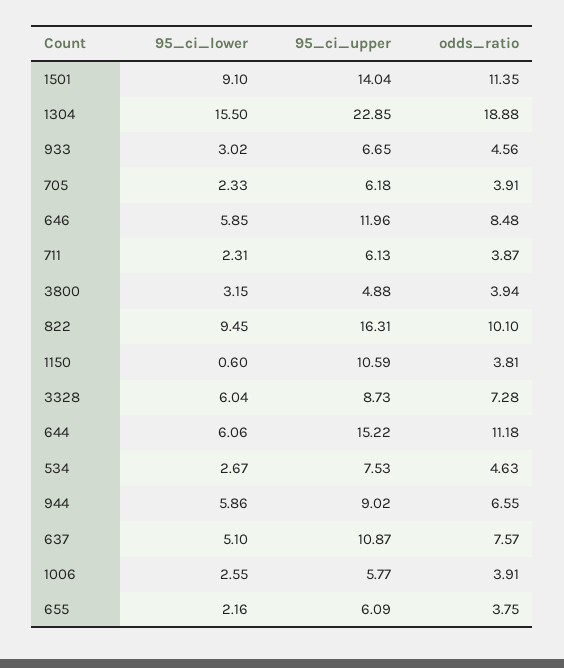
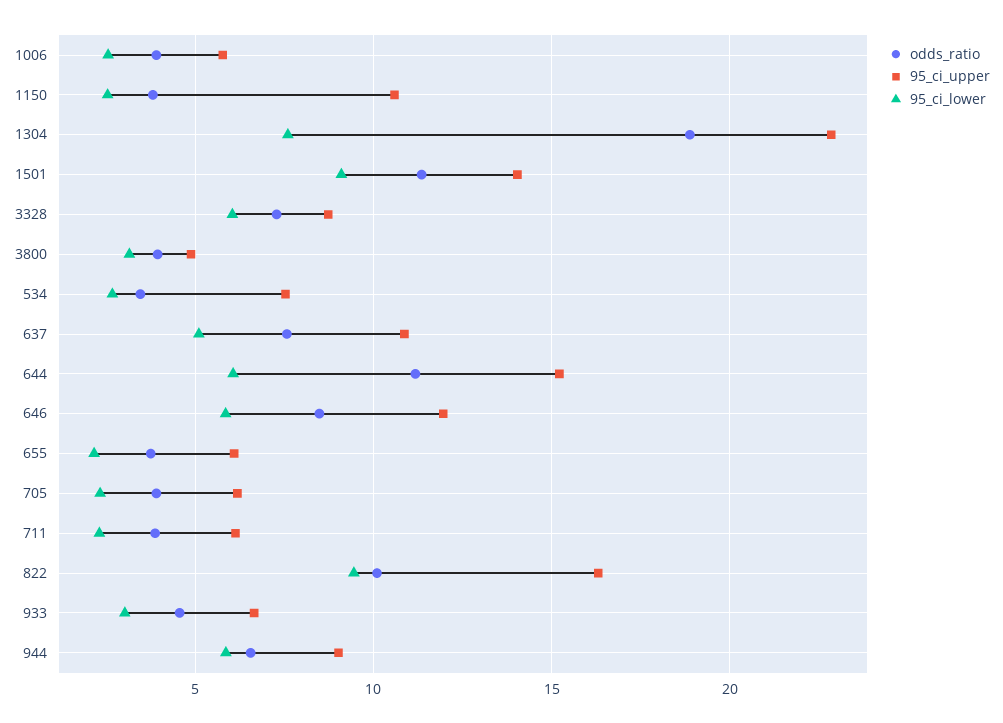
  {
    "95_ci_lower": {
      "1501": 9.1,
-     "1304": 15.5,
+     "1304": 7.5,
      "933": 3.02,
      "705": 2.33,
      "646": 5.85,
      "711": 2.31,
      "3800": 3.15,
      "822": 9.45,
-     "1150": 0.6,
+     "1150": 2.5,
      "3328": 6.04,
      "644": 6.06,
      "534": 2.67,
      "944": 5.86,
      "637": 5.1,
      "1006": 2.55,
      "655": 2.16
    },
    "95_ci_upper": {
      "1501": 14.04,
      "1304": 22.85,
      "933": 6.65,
      "705": 6.18,
      "646": 11.96,
      "711": 6.13,
      "3800": 4.88,
      "822": 16.31,
      "1150": 10.59,
      "3328": 8.73,
      "644": 15.22,
      "534": 7.53,
      "944": 9.02,
      "637": 10.87,
      "1006": 5.77,
      "655": 6.09
    },
    "odds_ratio": {
      "1501": 11.35,
      "1304": 18.88,
      "933": 4.56,
      "705": 3.91,
      "646": 8.48,
      "711": 3.87,
      "3800": 3.94,
      "822": 10.1,
      "1150": 3.81,
      "3328": 7.28,
      "644": 11.18,
-     "534": 4.63,
+     "534": 3.5,
      "944": 6.55,
      "637": 7.57,
      "1006": 3.91,
      "655": 3.75
    }
  }

